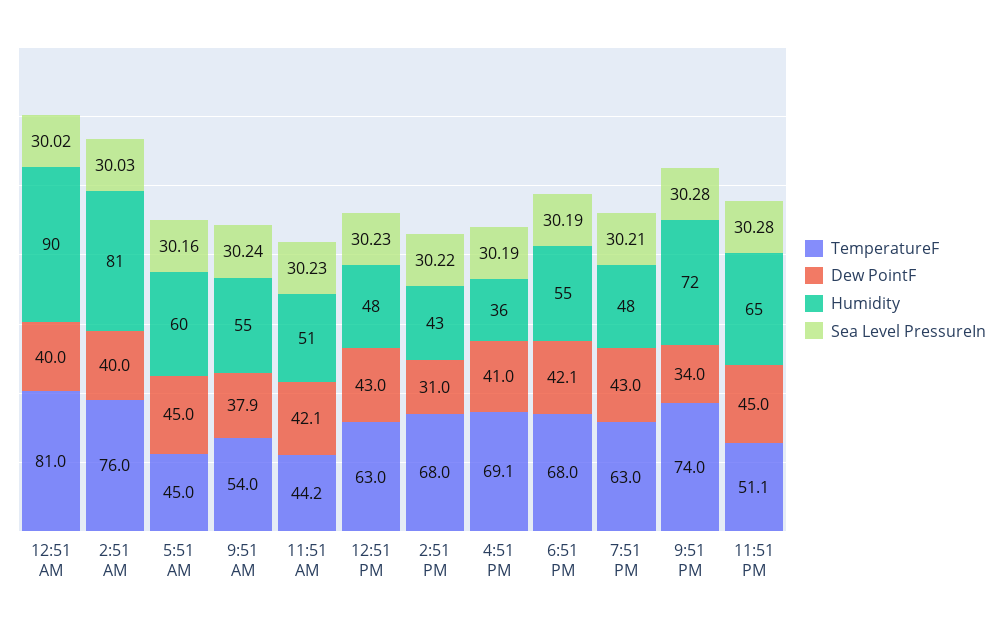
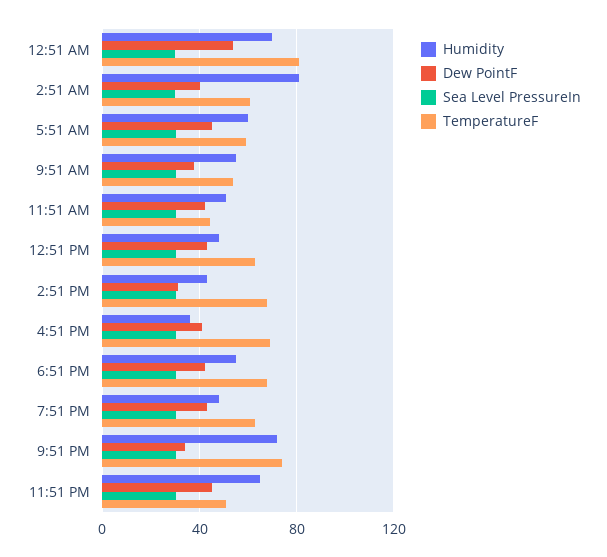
  {
    "TemperatureF": {
      "12:51 AM": 81,
-     "2:51 AM": 76,
+     "2:51 AM": 60,
-     "5:51 AM": 45,
+     "5:51 AM": 60,
      "9:51 AM": 54,
      "11:51 AM": 44.2,
      "12:51 PM": 63,
      "2:51 PM": 68,
      "4:51 PM": 69.1,
      "6:51 PM": 68,
      "7:51 PM": 63,
      "9:51 PM": 74,
      "11:51 PM": 51.1
    },
    "Dew PointF": {
-     "12:51 AM": 40,
+     "12:51 AM": 55,
      "2:51 AM": 40,
      "5:51 AM": 45,
      "9:51 AM": 37.9,
      "11:51 AM": 42.1,
      "12:51 PM": 43,
      "2:51 PM": 31,
      "4:51 PM": 41,
      "6:51 PM": 42.1,
      "7:51 PM": 43,
      "9:51 PM": 34,
      "11:51 PM": 45
    },
    "Humidity": {
-     "12:51 AM": 90,
+     "12:51 AM": 70,
      "2:51 AM": 81,
      "5:51 AM": 60,
      "9:51 AM": 55,
      "11:51 AM": 51,
      "12:51 PM": 48,
      "2:51 PM": 43,
      "4:51 PM": 36,
      "6:51 PM": 55,
      "7:51 PM": 48,
      "9:51 PM": 72,
      "11:51 PM": 65
    },
    "Sea Level PressureIn": {
      "12:51 AM": 30.02,
      "2:51 AM": 30.03,
      "5:51 AM": 30.16,
      "9:51 AM": 30.24,
      "11:51 AM": 30.23,
      "12:51 PM": 30.23,
      "2:51 PM": 30.22,
      "4:51 PM": 30.19,
      "6:51 PM": 30.19,
      "7:51 PM": 30.21,
      "9:51 PM": 30.28,
      "11:51 PM": 30.28
    }
  }

